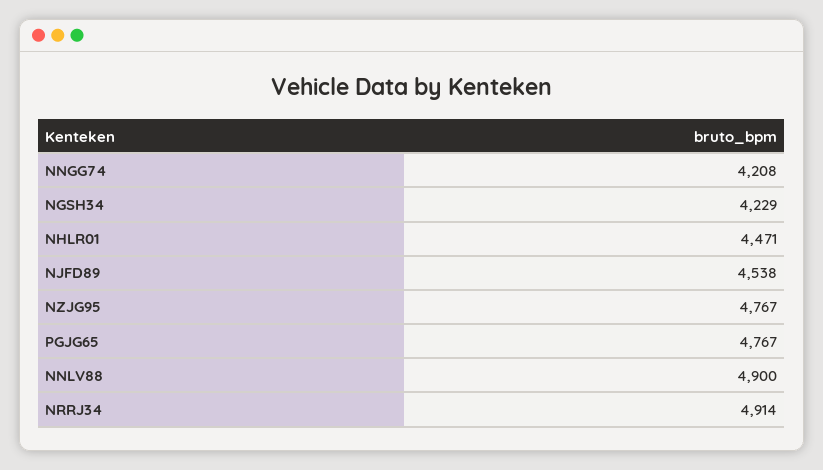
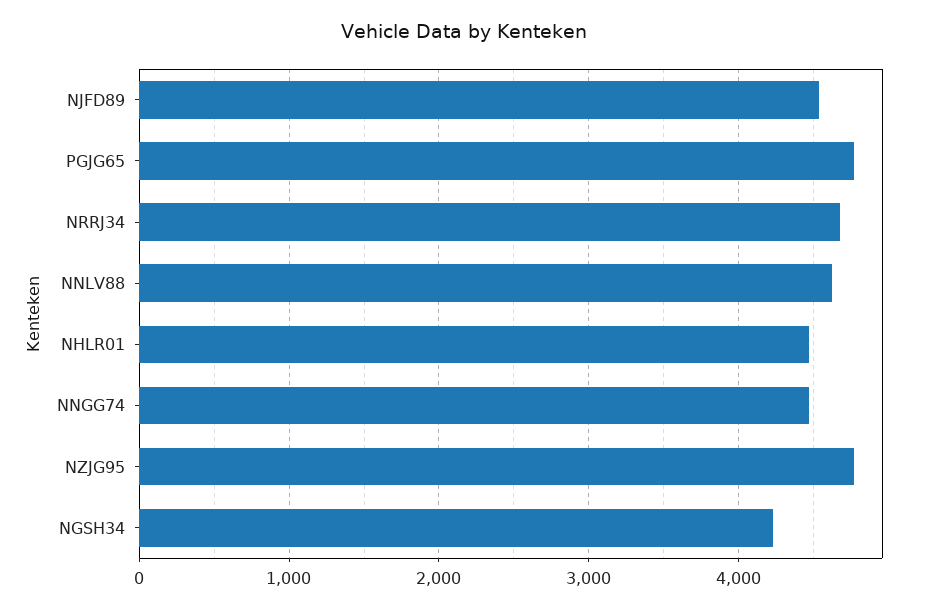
  {
-   "NNGG74": 4208,
+   "NNGG74": 4500,
    "NGSH34": 4229,
    "NHLR01": 4471,
    "NJFD89": 4538,
    "NZJG95": 4767,
    "PGJG65": 4767,
-   "NNLV88": 4900,
+   "NNLV88": 4600,
-   "NRRJ34": 4914
+   "NRRJ34": 4700
  }

